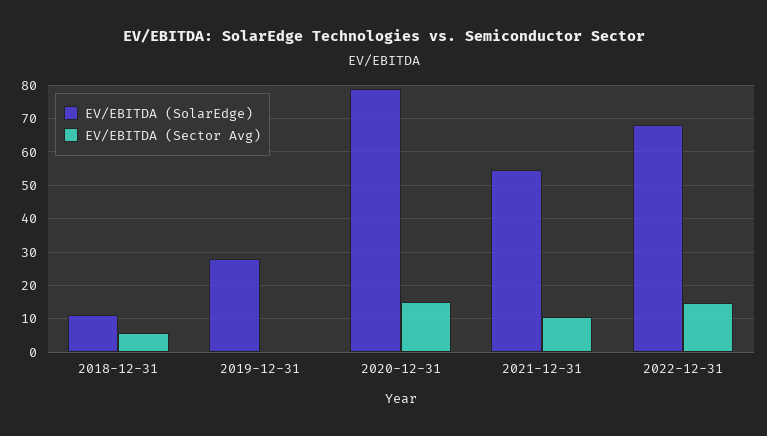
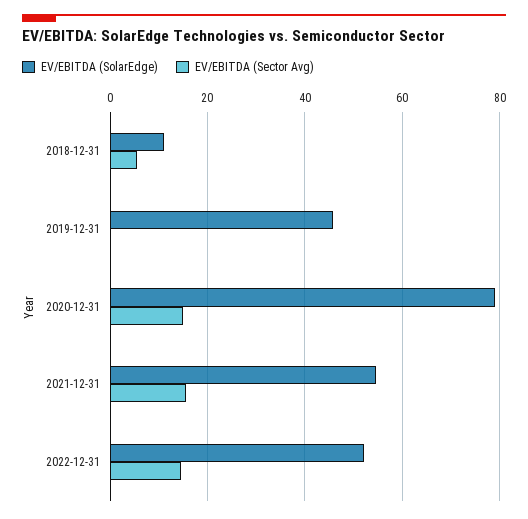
  {
    "EV/EBITDA (SolarEdge)": {
      "2018-12-31": 12,
-     "2019-12-31": 28,
+     "2019-12-31": 46,
      "2020-12-31": 78,
      "2021-12-31": 54,
-     "2022-12-31": 68
+     "2022-12-31": 52
    },
    "EV/EBITDA (Sector Avg)": {
      "2018-12-31": 6,
      "2019-12-31": 0,
      "2020-12-31": 14,
-     "2021-12-31": 10,
+     "2021-12-31": 16,
      "2022-12-31": 14
    }
  }

